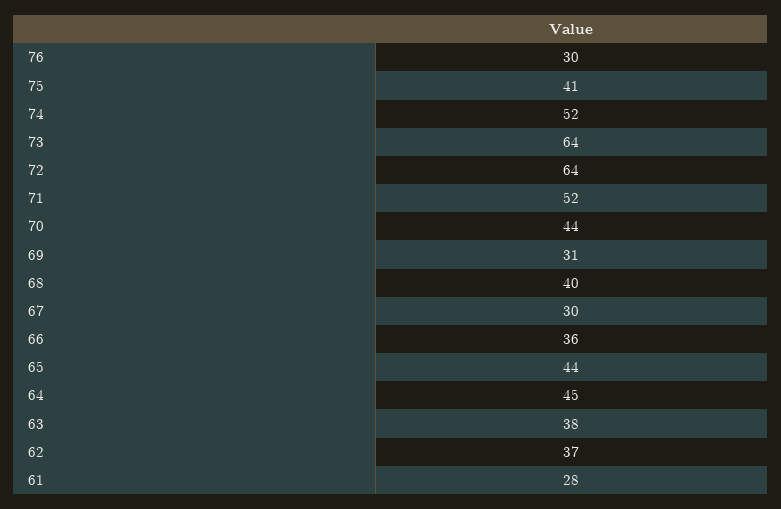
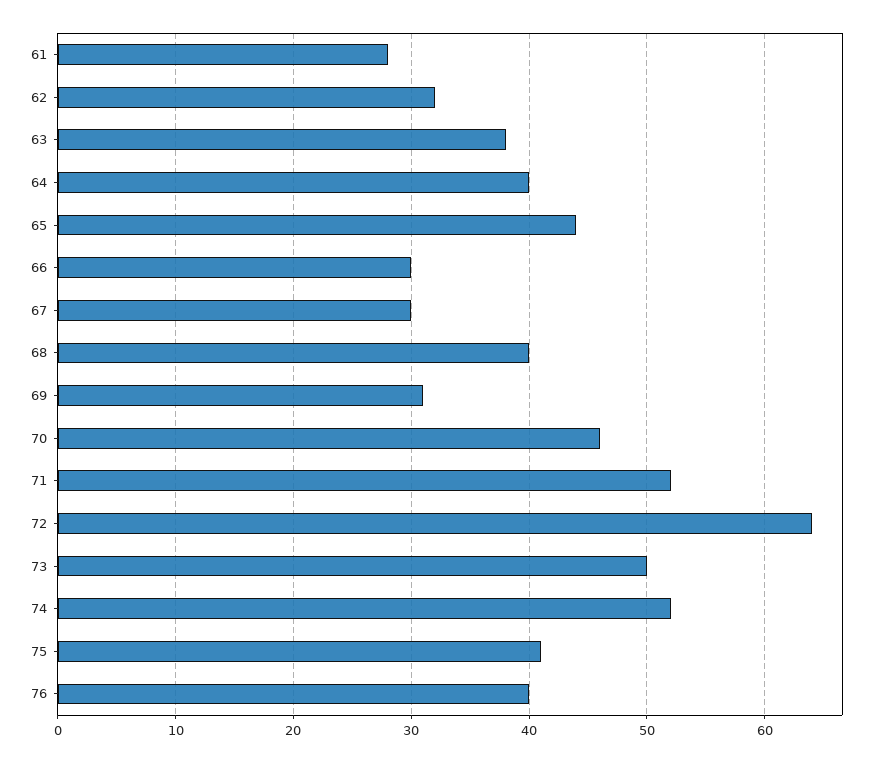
  {
-   "76": 30,
+   "76": 40,
    "75": 41,
    "74": 52,
-   "73": 64,
+   "73": 50,
    "72": 64,
    "71": 52,
-   "70": 44,
+   "70": 46,
    "69": 31,
    "68": 40,
    "67": 30,
-   "66": 36,
+   "66": 30,
    "65": 44,
-   "64": 45,
+   "64": 40,
    "63": 38,
-   "62": 37,
+   "62": 32,
    "61": 28
  }

